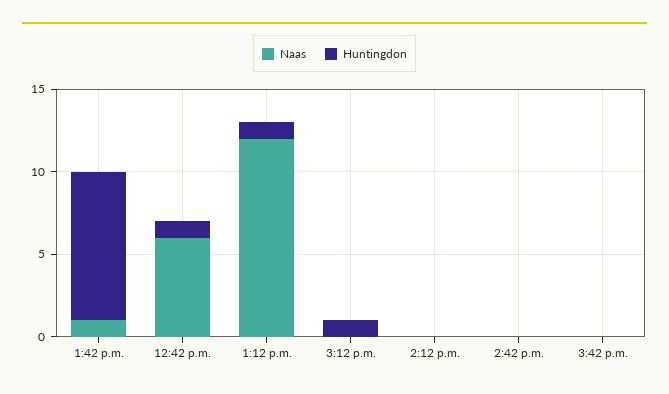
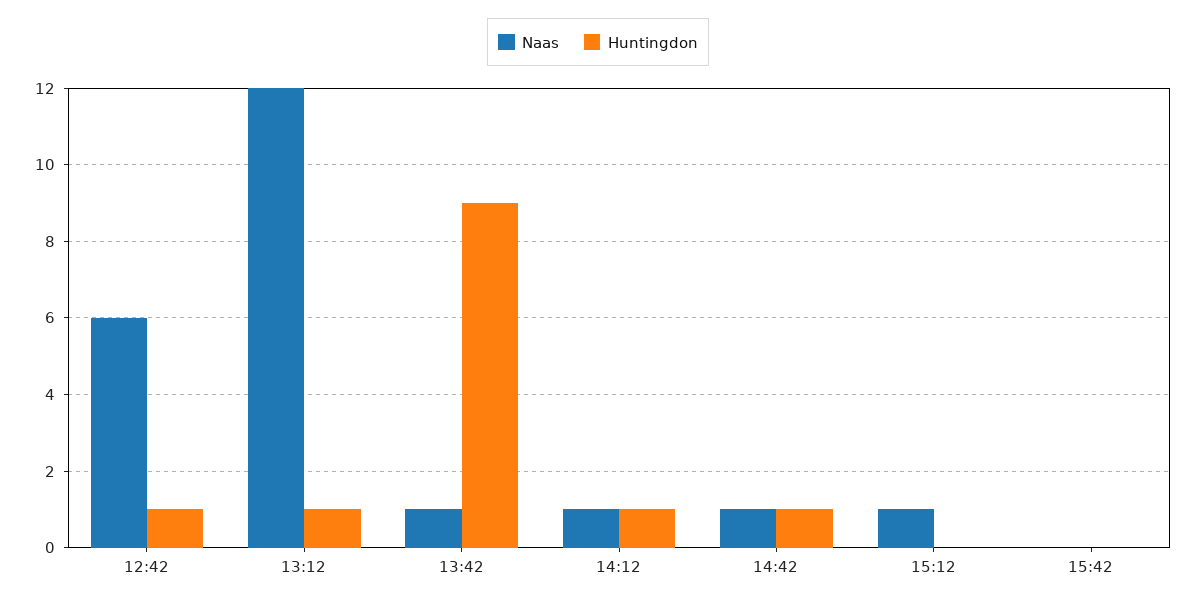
  {
    "Naas": {
      "1:42 p.m.": 1,
      "12:42 p.m.": 6,
      "1:12 p.m.": 12,
-     "3:12 p.m.": 0,
+     "3:12 p.m.": 1,
-     "2:12 p.m.": 0,
+     "2:12 p.m.": 1,
-     "2:42 p.m.": 0,
+     "2:42 p.m.": 1,
      "3:42 p.m.": 0
    },
    "Huntingdon": {
      "1:42 p.m.": 9,
      "12:42 p.m.": 1,
      "1:12 p.m.": 1,
-     "3:12 p.m.": 1,
+     "3:12 p.m.": 0,
-     "2:12 p.m.": 0,
+     "2:12 p.m.": 1,
-     "2:42 p.m.": 0,
+     "2:42 p.m.": 1,
      "3:42 p.m.": 0
    }
  }

